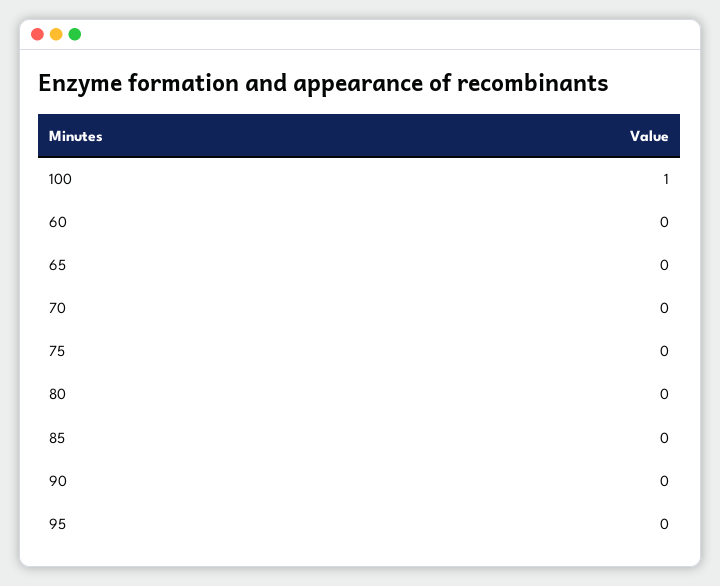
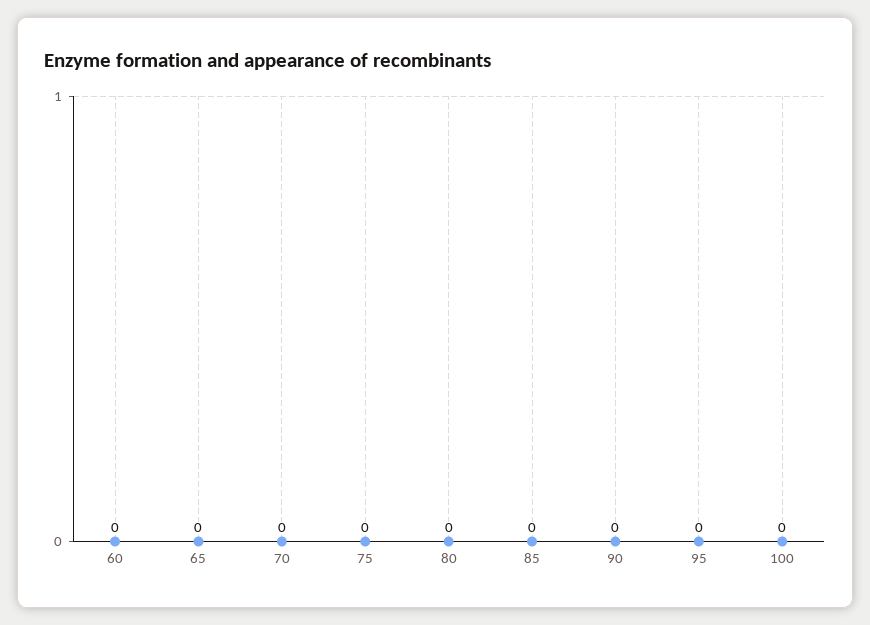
  {
-   "100": 1,
+   "100": 0,
    "60": 0,
    "65": 0,
    "70": 0,
    "75": 0,
    "80": 0,
    "85": 0,
    "90": 0,
    "95": 0
  }

